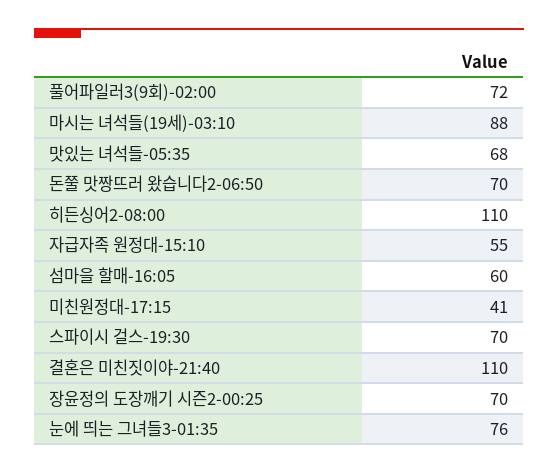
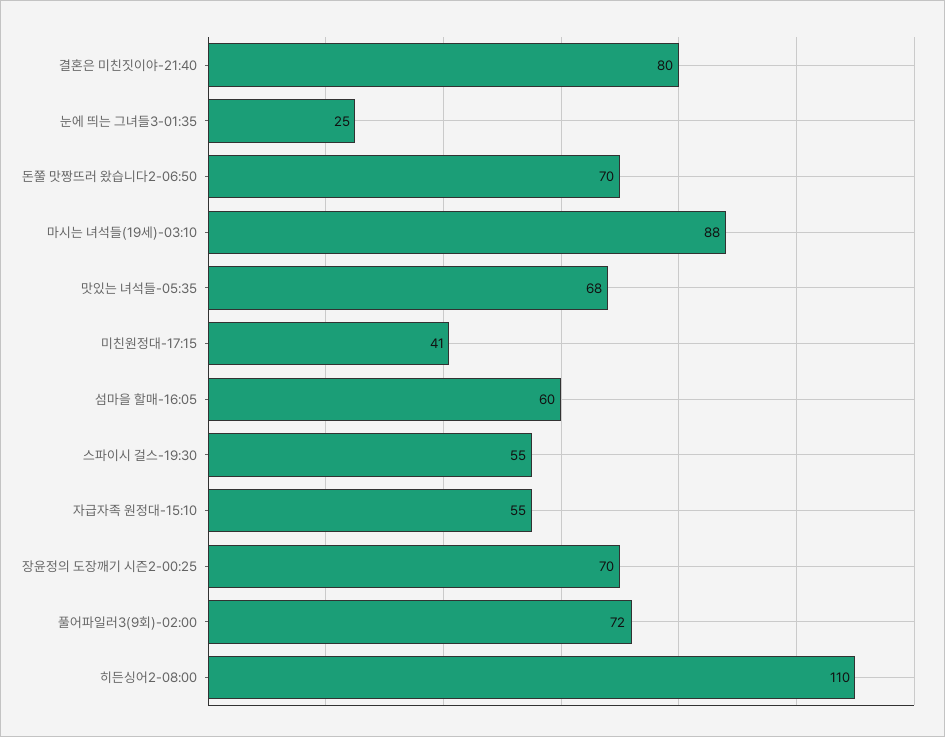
  {
    "풀어파일러3(9회)-02:00": 72,
    "마시는 녀석들(19세)-03:10": 88,
    "맛있는 녀석들-05:35": 68,
    "돈쭐 맛짱뜨러 왔습니다2-06:50": 70,
    "히든싱어2-08:00": 110,
    "자급자족 원정대-15:10": 55,
    "섬마을 할매-16:05": 60,
    "미친원정대-17:15": 41,
-   "스파이시 걸스-19:30": 70,
+   "스파이시 걸스-19:30": 55,
-   "결혼은 미친짓이야-21:40": 110,
+   "결혼은 미친짓이야-21:40": 80,
    "장윤정의 도장깨기 시즌2-00:25": 70,
-   "눈에 띄는 그녀들3-01:35": 76
+   "눈에 띄는 그녀들3-01:35": 25
  }

